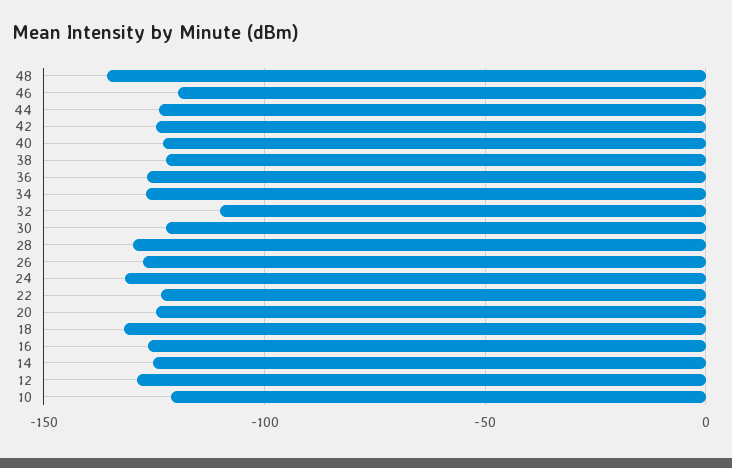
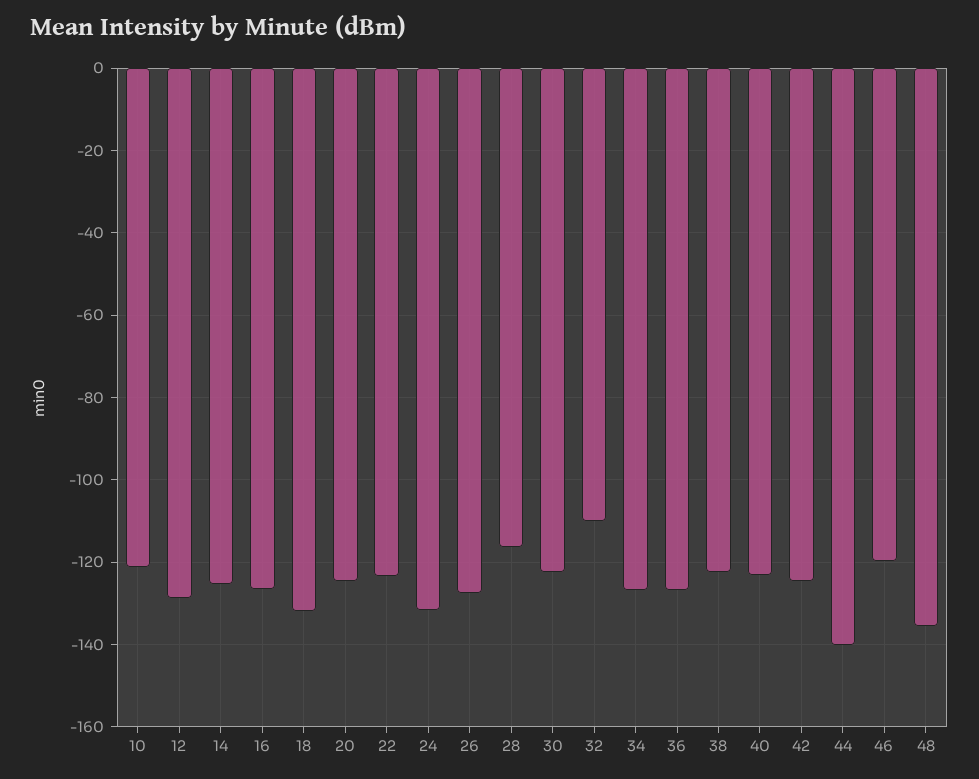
  {
    "48": -136,
    "46": -120,
-   "44": -125,
+   "44": -140,
    "42": -124,
    "40": -124,
    "38": -122,
    "36": -126,
    "34": -126,
    "32": -110,
    "30": -122,
-   "28": -130,
+   "28": -116,
    "26": -128,
    "24": -132,
    "22": -124,
    "20": -124,
    "18": -132,
    "16": -126,
    "14": -126,
    "12": -128,
    "10": -122
  }

